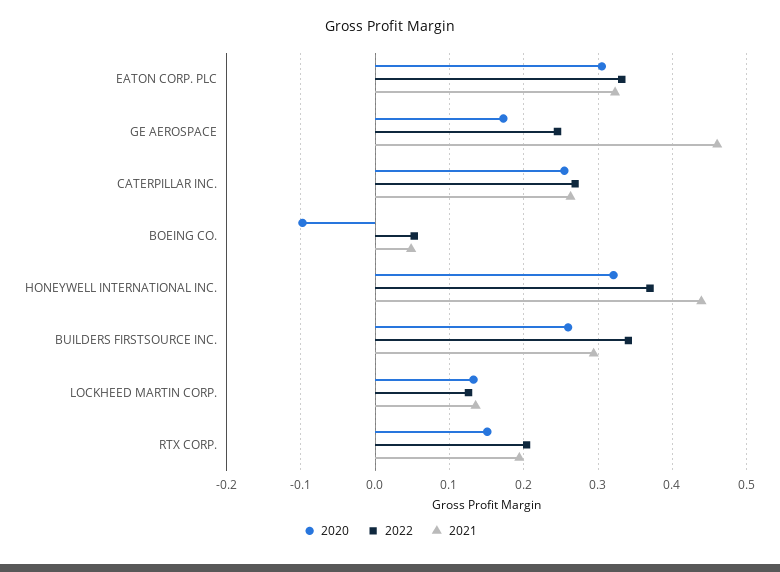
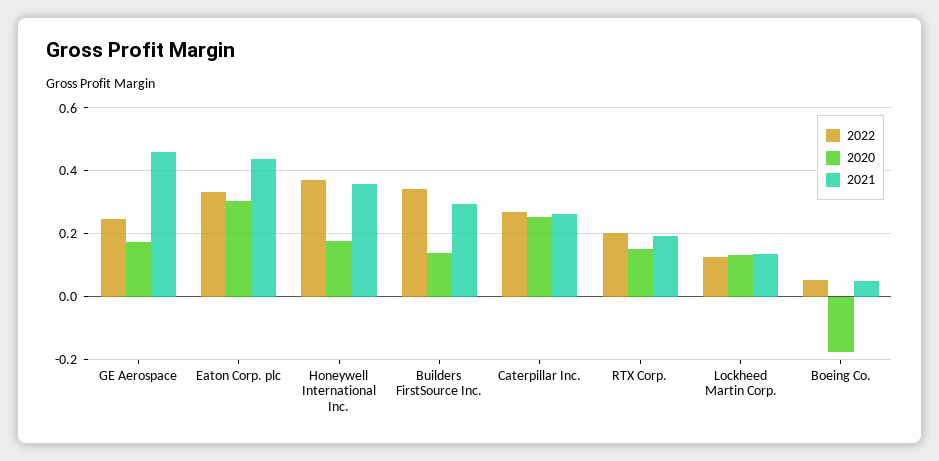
  {
    "2020": {
      "EATON CORP. PLC": 0.31,
      "GE AEROSPACE": 0.17,
      "CATERPILLAR INC.": 0.25,
-     "BOEING CO.": -0.1,
+     "BOEING CO.": -0.18,
-     "HONEYWELL INTERNATIONAL INC.": 0.32,
+     "HONEYWELL INTERNATIONAL INC.": 0.18,
-     "BUILDERS FIRSTSOURCE INC.": 0.26,
+     "BUILDERS FIRSTSOURCE INC.": 0.14,
      "LOCKHEED MARTIN CORP.": 0.13,
      "RTX CORP.": 0.15
    },
    "2022": {
      "EATON CORP. PLC": 0.33,
      "GE AEROSPACE": 0.25,
      "CATERPILLAR INC.": 0.27,
      "BOEING CO.": 0.05,
      "HONEYWELL INTERNATIONAL INC.": 0.37,
      "BUILDERS FIRSTSOURCE INC.": 0.34,
      "LOCKHEED MARTIN CORP.": 0.13,
      "RTX CORP.": 0.2
    },
    "2021": {
-     "EATON CORP. PLC": 0.32,
+     "EATON CORP. PLC": 0.44,
      "GE AEROSPACE": 0.46,
      "CATERPILLAR INC.": 0.26,
      "BOEING CO.": 0.05,
-     "HONEYWELL INTERNATIONAL INC.": 0.44,
+     "HONEYWELL INTERNATIONAL INC.": 0.36,
      "BUILDERS FIRSTSOURCE INC.": 0.29,
      "LOCKHEED MARTIN CORP.": 0.14,
      "RTX CORP.": 0.19
    }
  }

